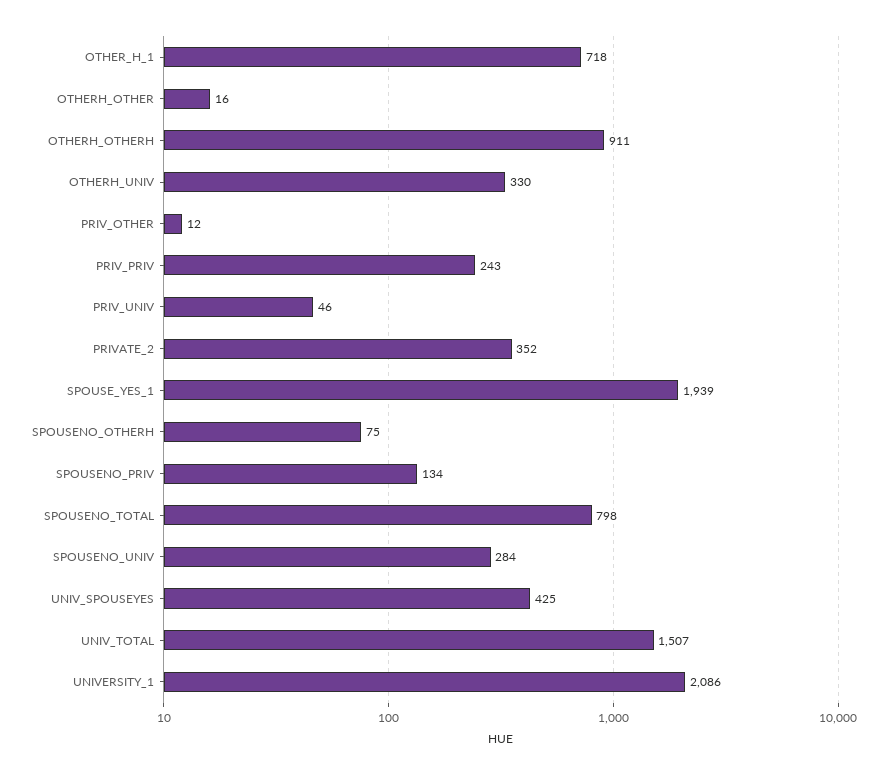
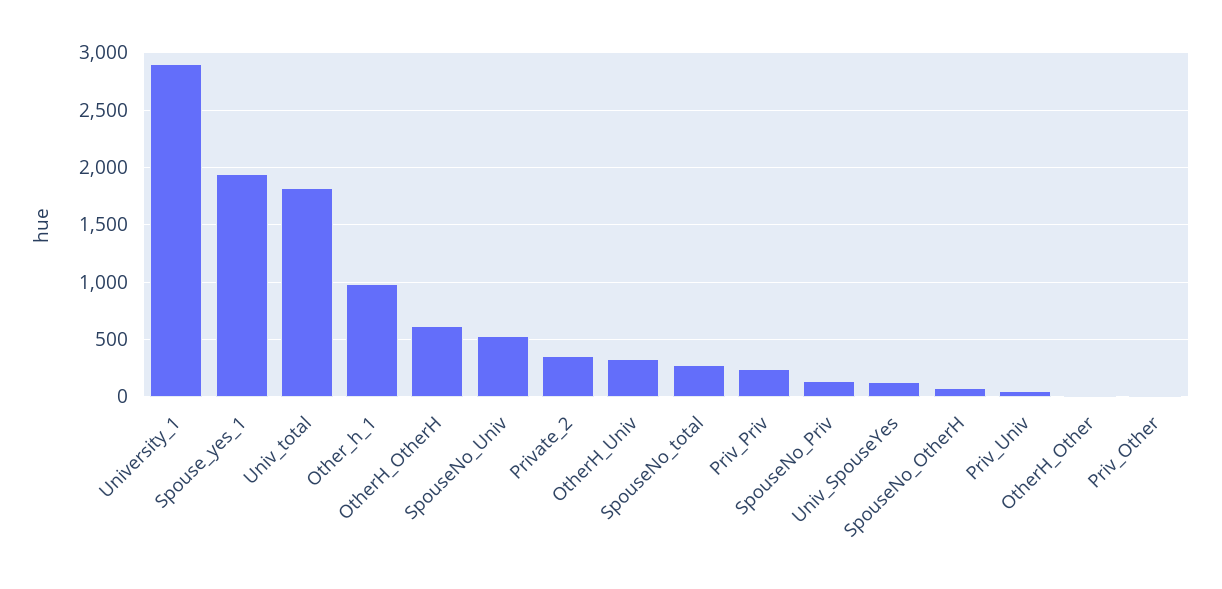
  {
-   "OTHER_H_1": 718,
+   "OTHER_H_1": 1000,
    "OTHERH_OTHER": 16,
-   "OTHERH_OTHERH": 911,
+   "OTHERH_OTHERH": 600,
    "OTHERH_UNIV": 330,
    "PRIV_OTHER": 12,
    "PRIV_PRIV": 243,
    "PRIV_UNIV": 46,
    "PRIVATE_2": 352,
    "SPOUSE_YES_1": 1939,
    "SPOUSENO_OTHERH": 75,
    "SPOUSENO_PRIV": 134,
-   "SPOUSENO_TOTAL": 798,
+   "SPOUSENO_TOTAL": 300,
-   "SPOUSENO_UNIV": 284,
+   "SPOUSENO_UNIV": 500,
-   "UNIV_SPOUSEYES": 425,
+   "UNIV_SPOUSEYES": 100,
-   "UNIV_TOTAL": 1507,
+   "UNIV_TOTAL": 1800,
-   "UNIVERSITY_1": 2086
+   "UNIVERSITY_1": 2900
  }

